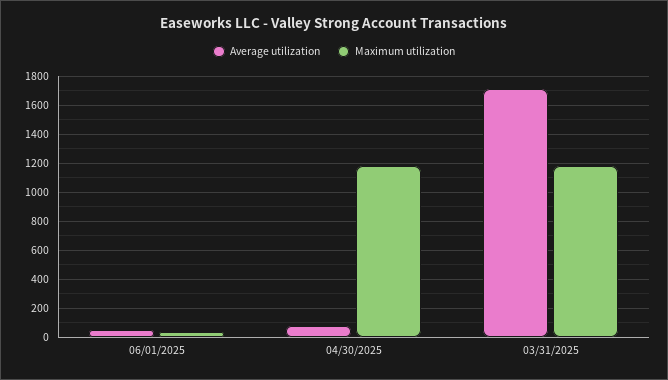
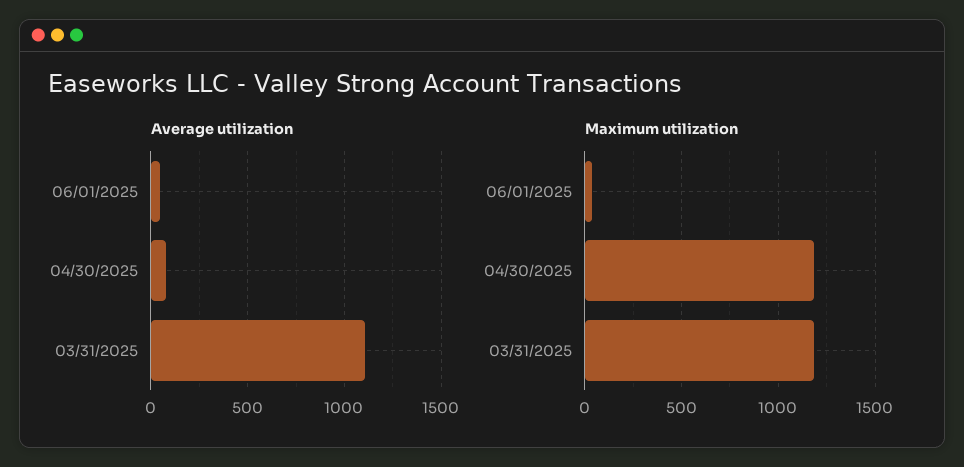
  {
    "Average utilization": {
      "06/01/2025": 50,
      "04/30/2025": 100,
-     "03/31/2025": 1700
+     "03/31/2025": 1100
    },
    "Maximum utilization": {
      "06/01/2025": 50,
      "04/30/2025": 1200,
      "03/31/2025": 1200
    }
  }

